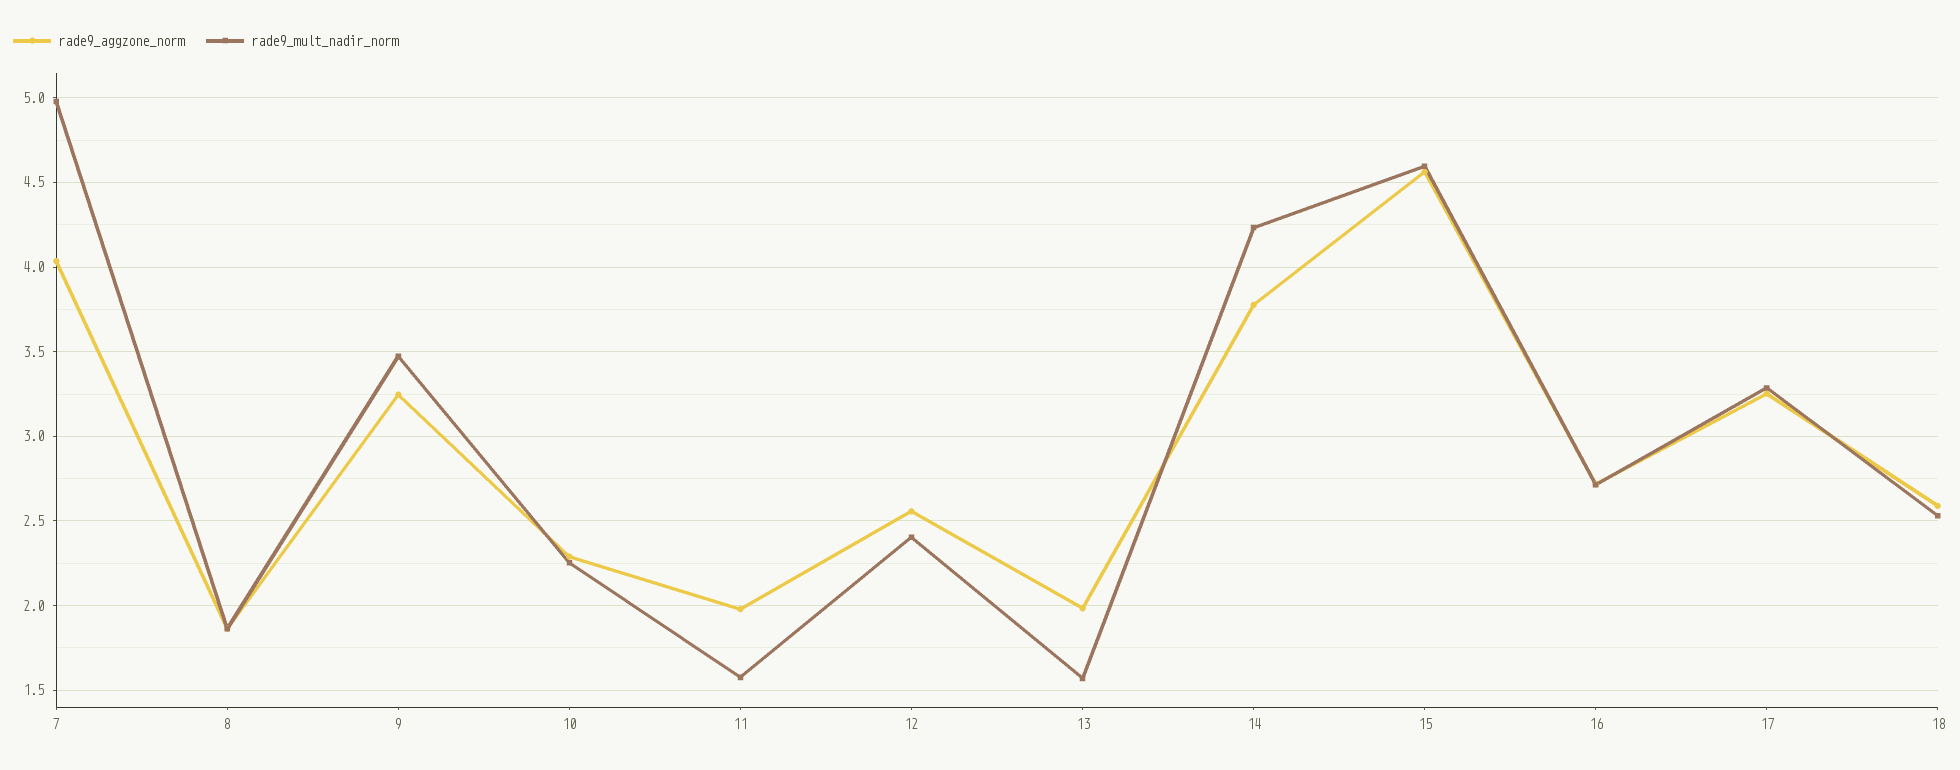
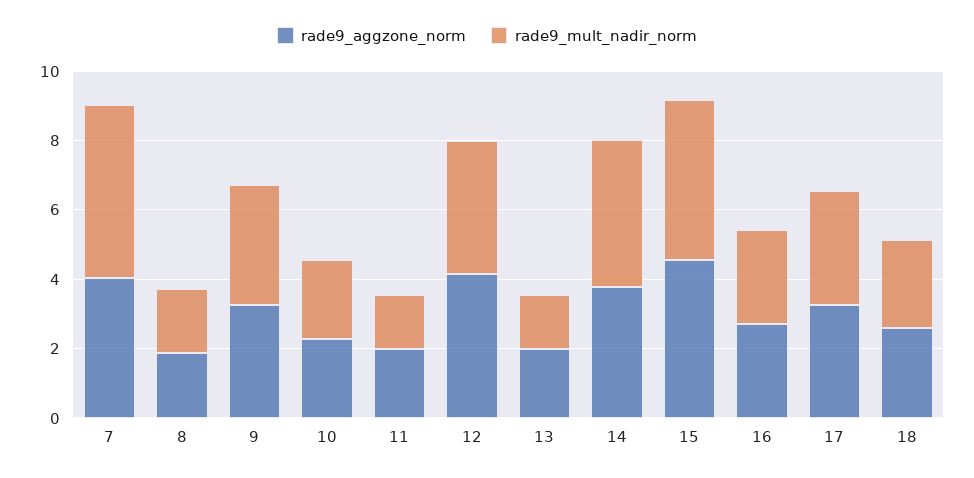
  {
    "rade9_aggzone_norm": {
      "7": 4.05,
      "8": 1.85,
      "9": 3.25,
      "10": 2.3,
      "11": 2,
-     "12": 2.55,
+     "12": 4,
      "13": 2,
      "14": 3.8,
      "15": 4.55,
      "16": 2.7,
      "17": 3.25,
      "18": 2.6
    },
    "rade9_mult_nadir_norm": {
      "7": 5,
      "8": 1.85,
      "9": 3.45,
      "10": 2.25,
      "11": 1.6,
-     "12": 2.4,
+     "12": 4,
      "13": 1.55,
      "14": 4.25,
      "15": 4.6,
      "16": 2.7,
      "17": 3.3,
      "18": 2.55
    }
  }

